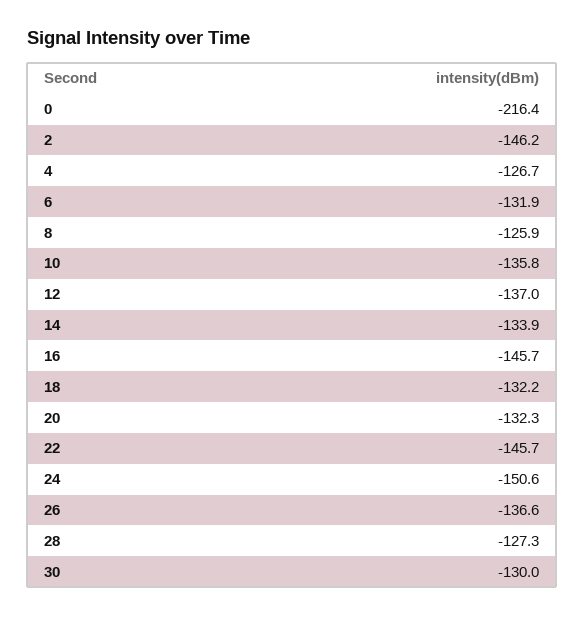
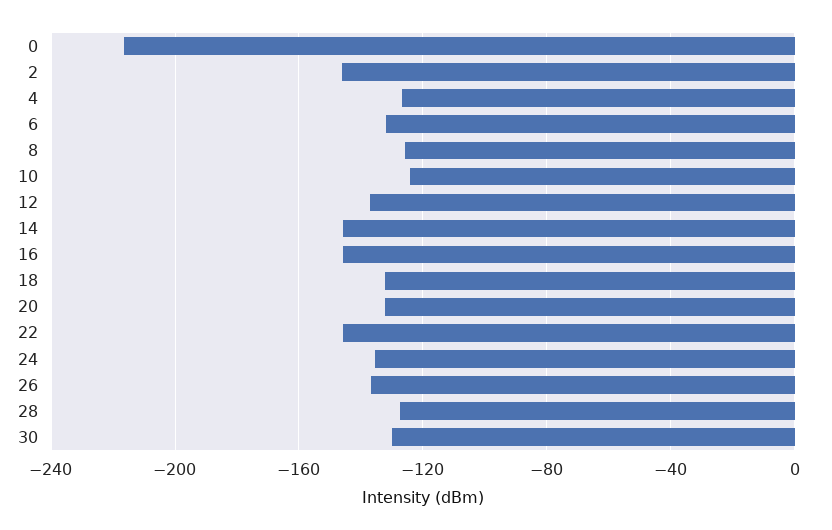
  {
    "0": -216.4,
    "2": -146.2,
    "4": -126.7,
    "6": -131.9,
    "8": -125.9,
-   "10": -135.8,
+   "10": -125,
    "12": -137,
-   "14": -133.9,
+   "14": -145,
    "16": -145.7,
    "18": -132.2,
    "20": -132.3,
    "22": -145.7,
-   "24": -150.6,
+   "24": -135,
    "26": -136.6,
    "28": -127.3,
    "30": -130
  }

